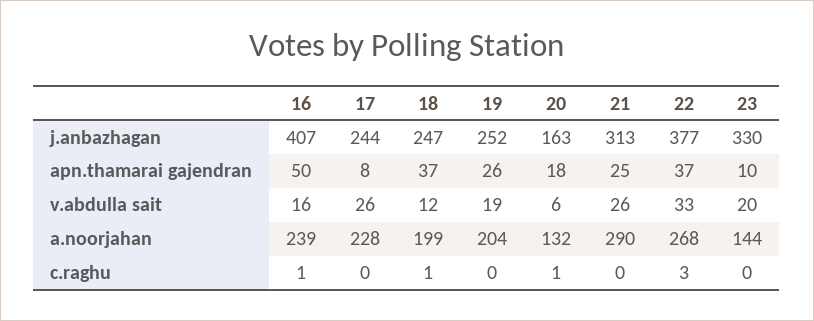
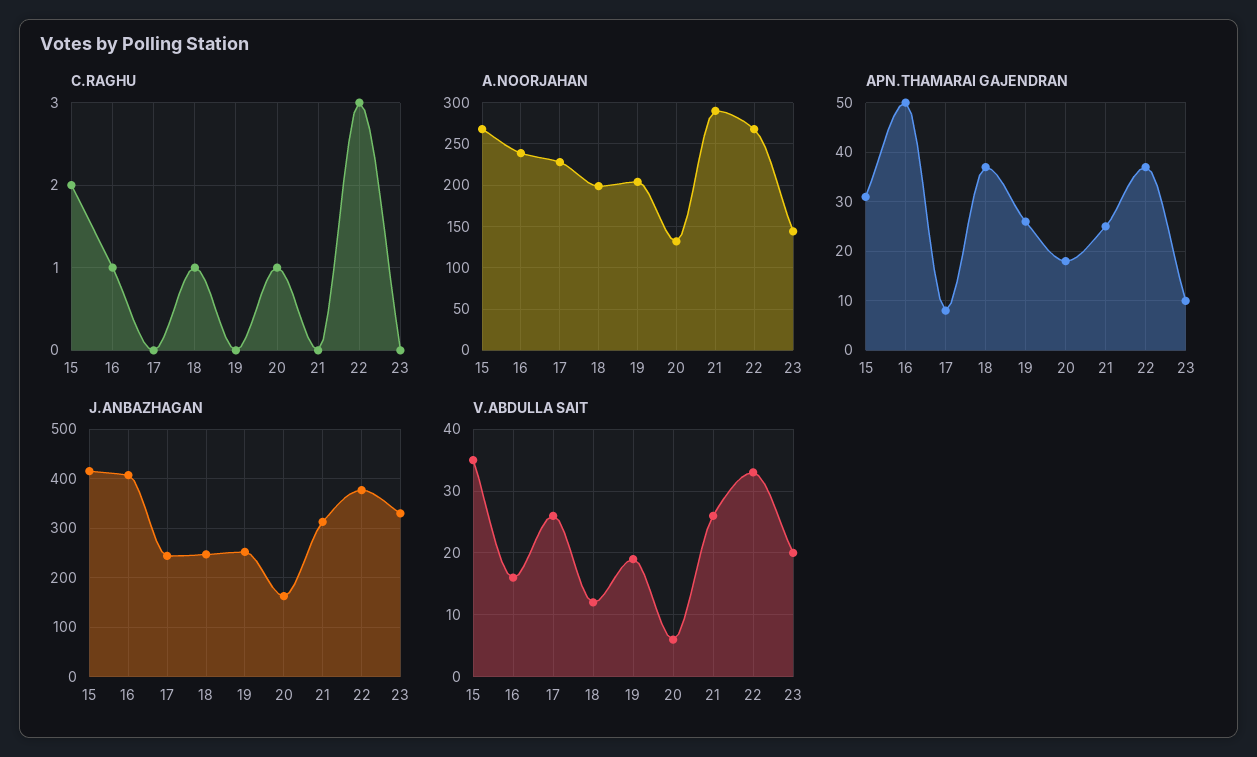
  {
    "j.anbazhagan": {
      "16": 407,
      "17": 244,
      "18": 247,
      "19": 252,
      "20": 163,
      "21": 313,
      "22": 377,
-     "23": 330
+     "23": 330,
+     "15": 420
    },
    "apn.thamarai gajendran": {
      "16": 50,
      "17": 8,
      "18": 37,
      "19": 26,
      "20": 18,
      "21": 25,
      "22": 37,
-     "23": 10
+     "23": 10,
+     "15": 30
    },
    "v.abdulla sait": {
      "16": 16,
      "17": 26,
      "18": 12,
      "19": 19,
      "20": 6,
      "21": 26,
      "22": 33,
-     "23": 20
+     "23": 20,
+     "15": 35
    },
    "a.noorjahan": {
      "16": 239,
      "17": 228,
      "18": 199,
      "19": 204,
      "20": 132,
      "21": 290,
      "22": 268,
-     "23": 144
+     "23": 144,
+     "15": 270
    },
    "c.raghu": {
      "16": 1,
      "17": 0,
      "18": 1,
      "19": 0,
      "20": 1,
      "21": 0,
      "22": 3,
-     "23": 0
+     "23": 0,
+     "15": 2
    }
  }

